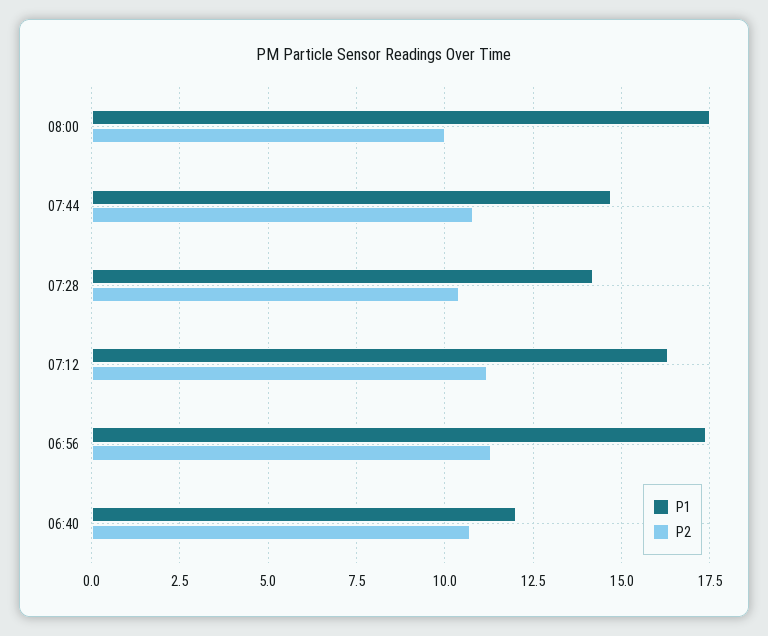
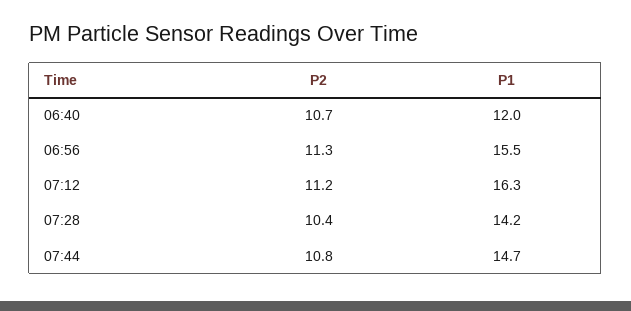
  {
    "P1": {
-     "08:00": 17.5,
      "07:44": 14.7,
      "07:28": 14.2,
      "07:12": 16.3,
-     "06:56": 17.5,
+     "06:56": 15.5,
      "06:40": 12
    },
    "P2": {
-     "08:00": 10,
      "07:44": 10.8,
      "07:28": 10.4,
      "07:12": 11.2,
      "06:56": 11.3,
      "06:40": 10.7
    }
  }

